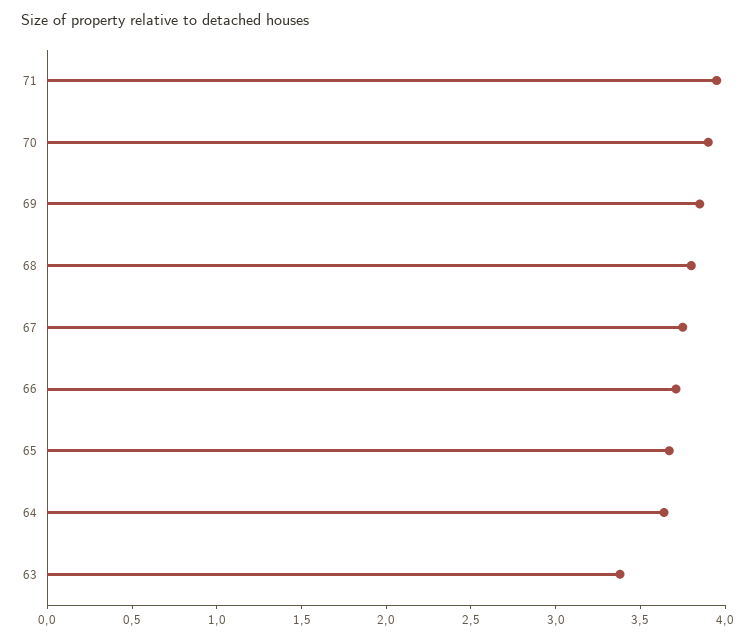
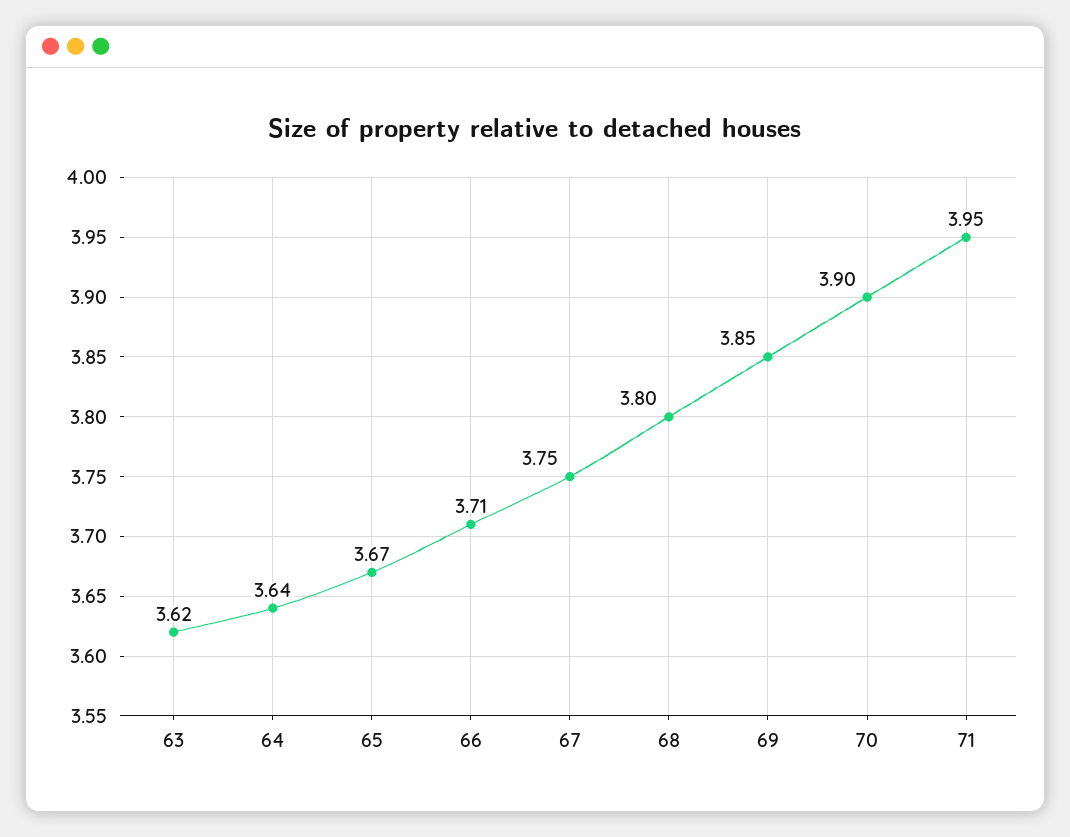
  {
    "71": 3.95,
    "70": 3.9,
    "69": 3.85,
    "68": 3.8,
    "67": 3.75,
    "66": 3.71,
    "65": 3.67,
    "64": 3.64,
-   "63": 3.4
+   "63": 3.62
  }

